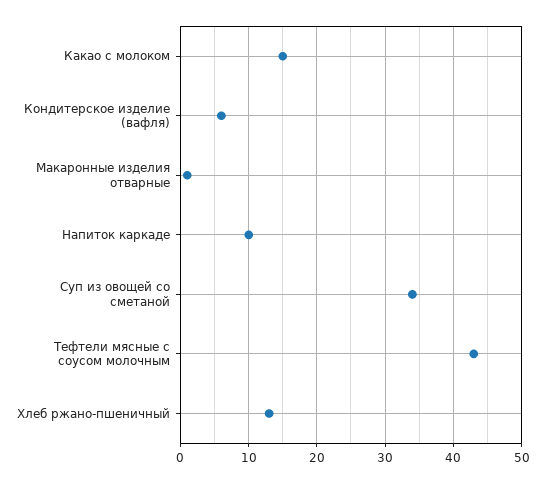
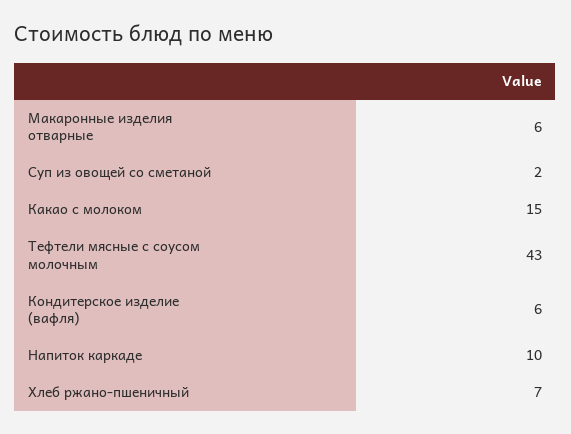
  {
    "Какао с молоком": 15,
    "Кондитерское изделие (вафля)": 6,
-   "Макаронные изделия отварные": 1,
+   "Макаронные изделия отварные": 6,
    "Напиток каркаде": 10,
-   "Суп из овощей со сметаной": 34,
+   "Суп из овощей со сметаной": 2,
    "Тефтели мясные с соусом молочным": 43,
-   "Хлеб ржано-пшеничный": 13
+   "Хлеб ржано-пшеничный": 7
  }

